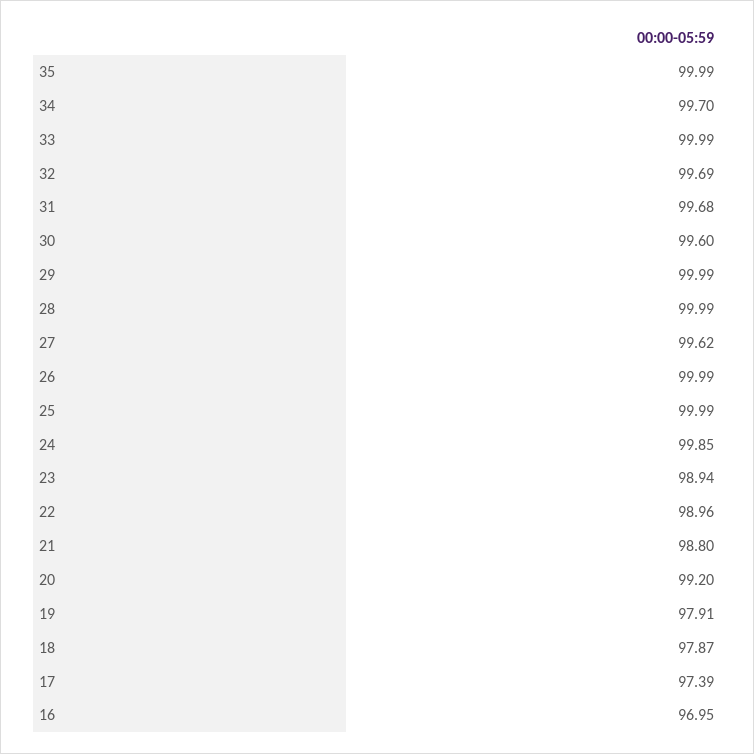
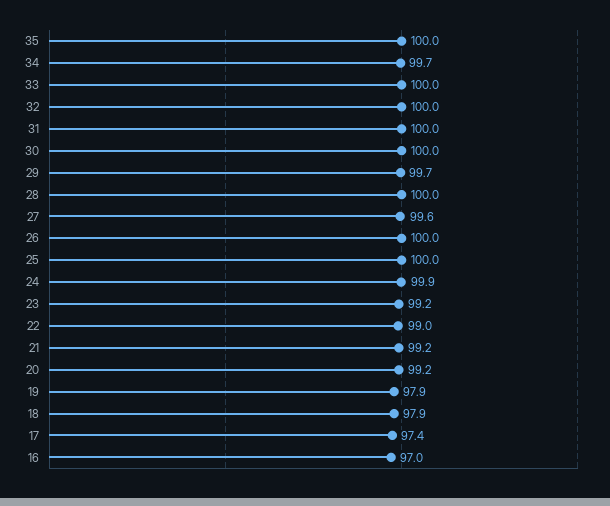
  {
    "35": 99.99,
    "34": 99.7,
    "33": 99.99,
-   "32": 99.69,
+   "32": 100,
-   "31": 99.68,
+   "31": 100,
-   "30": 99.6,
+   "30": 100,
-   "29": 99.99,
+   "29": 99.7,
    "28": 99.99,
    "27": 99.62,
    "26": 99.99,
    "25": 99.99,
    "24": 99.85,
-   "23": 98.94,
+   "23": 99.2,
    "22": 98.96,
-   "21": 98.8,
+   "21": 99.2,
    "20": 99.2,
    "19": 97.91,
    "18": 97.87,
    "17": 97.39,
    "16": 96.95
  }

